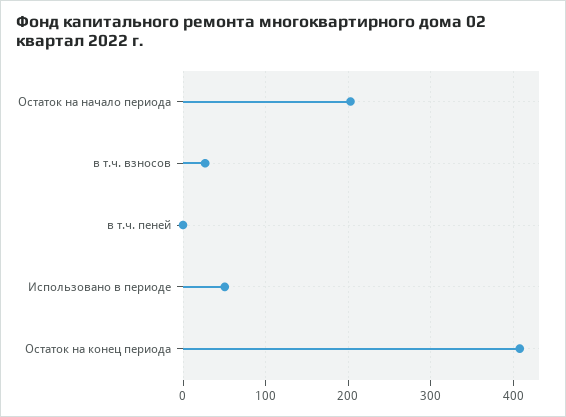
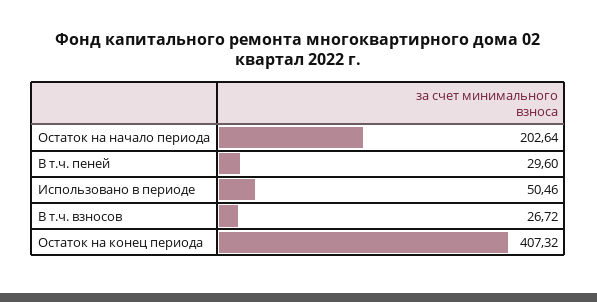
  {
    "Остаток на начало периода": 202.64,
    "в т.ч. взносов": 26.72,
-   "в т.ч. пеней": 0,
+   "в т.ч. пеней": 29.6,
    "Использовано в периоде": 50.46,
    "Остаток на конец периода": 407.32
  }

